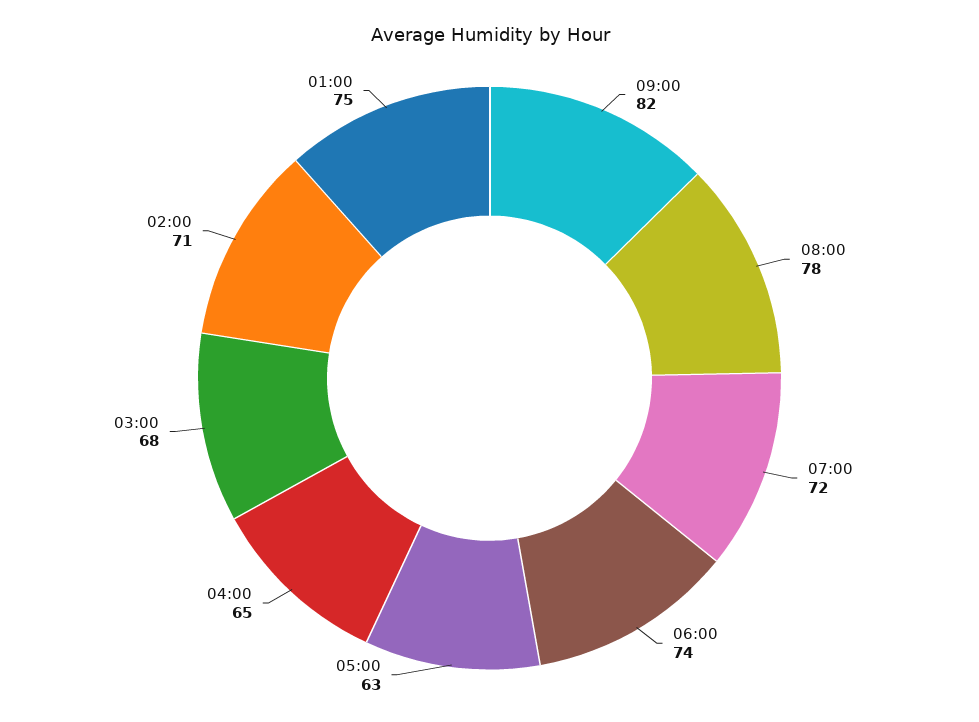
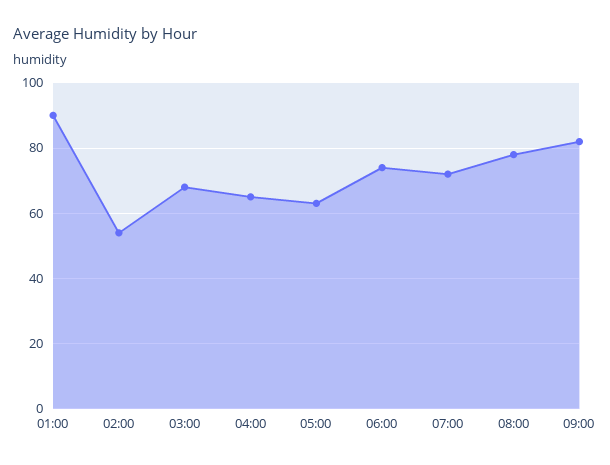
  {
    "09:00": 82,
    "08:00": 78,
    "07:00": 72,
    "06:00": 74,
    "05:00": 63,
    "04:00": 65,
    "03:00": 68,
-   "02:00": 71,
+   "02:00": 55,
-   "01:00": 75
+   "01:00": 90
  }

